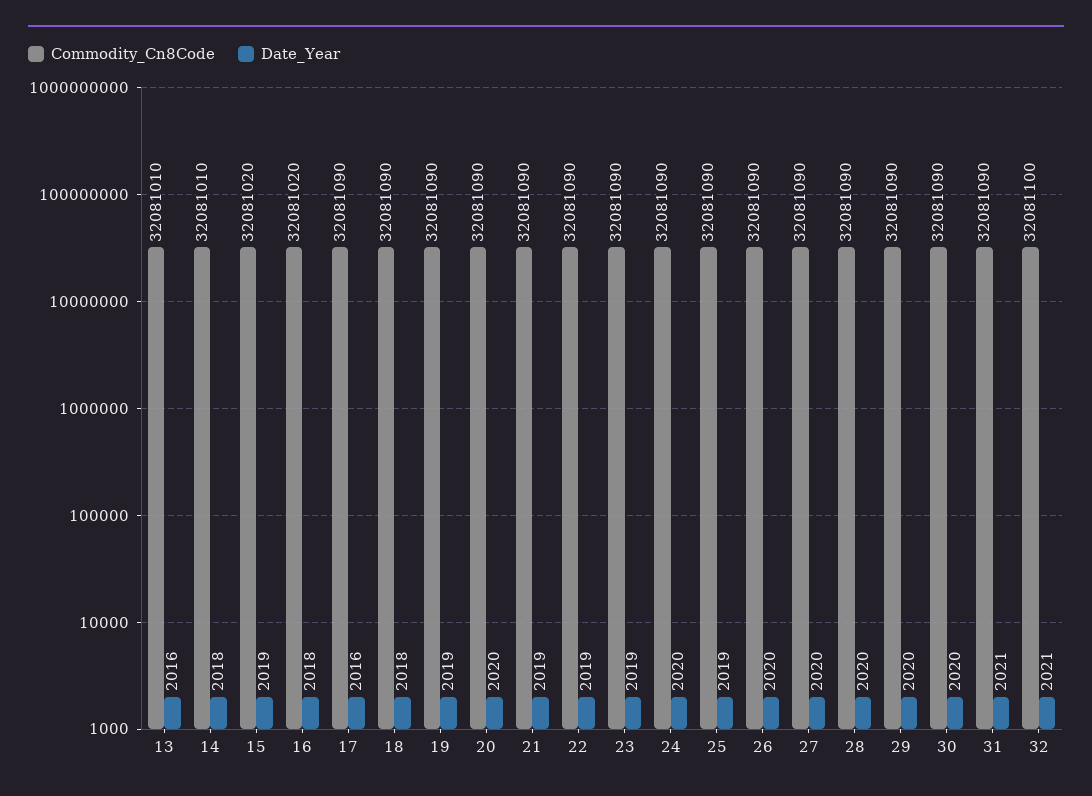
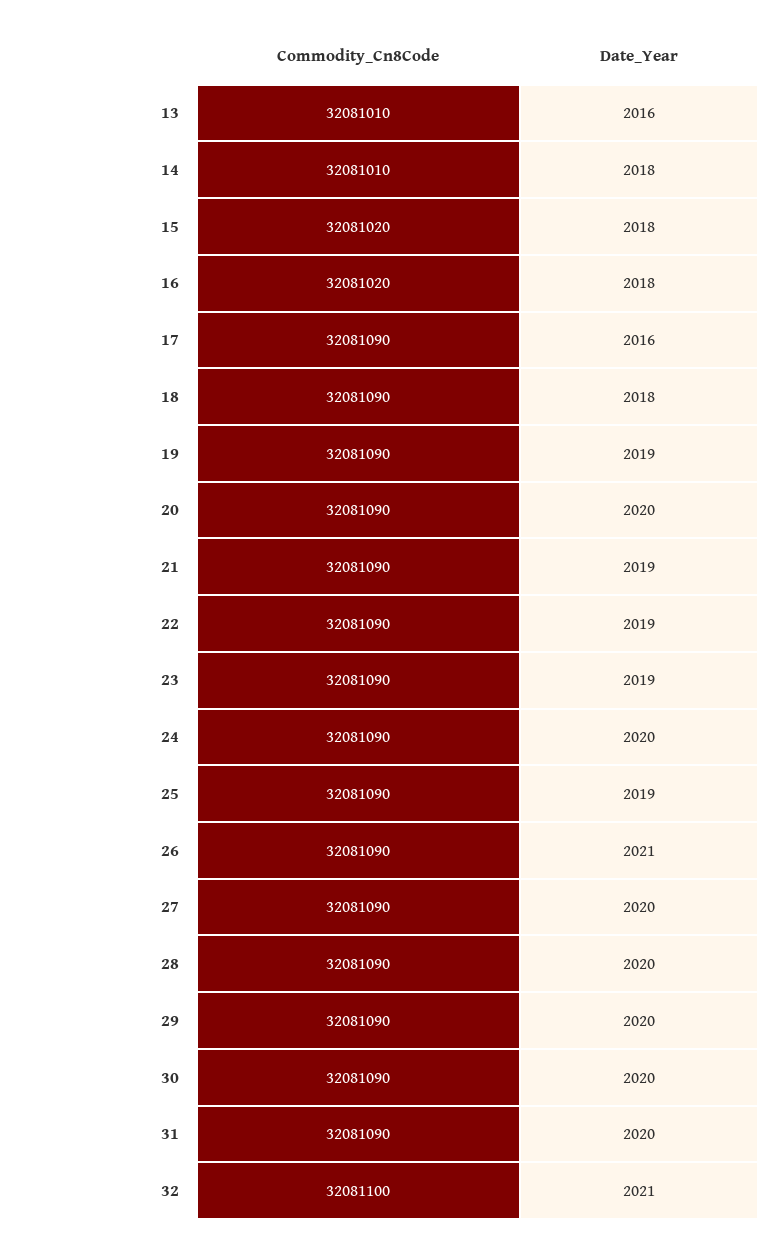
  {
    "Commodity_Cn8Code": {
      "13": 32081010,
      "14": 32081010,
      "15": 32081020,
      "16": 32081020,
      "17": 32081090,
      "18": 32081090,
      "19": 32081090,
      "20": 32081090,
      "21": 32081090,
      "22": 32081090,
      "23": 32081090,
      "24": 32081090,
      "25": 32081090,
      "26": 32081090,
      "27": 32081090,
      "28": 32081090,
      "29": 32081090,
      "30": 32081090,
      "31": 32081090,
      "32": 32081100
    },
    "Date_Year": {
      "13": 2016,
      "14": 2018,
-     "15": 2019,
+     "15": 2018,
      "16": 2018,
      "17": 2016,
      "18": 2018,
      "19": 2019,
      "20": 2020,
      "21": 2019,
      "22": 2019,
      "23": 2019,
      "24": 2020,
      "25": 2019,
-     "26": 2020,
+     "26": 2021,
      "27": 2020,
      "28": 2020,
      "29": 2020,
      "30": 2020,
-     "31": 2021,
+     "31": 2020,
      "32": 2021
    }
  }

